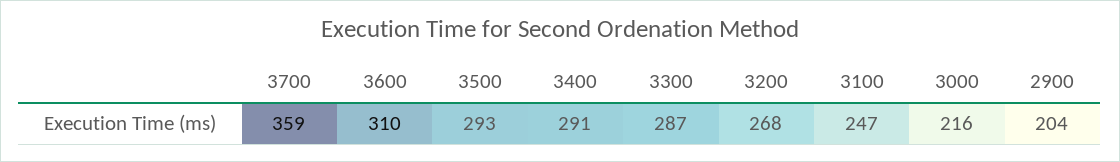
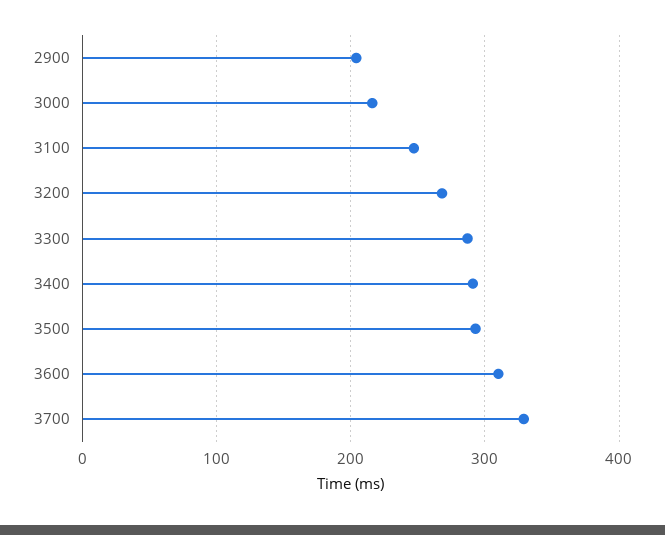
  {
-   "3700": 359,
+   "3700": 330,
    "3600": 310,
    "3500": 293,
    "3400": 291,
    "3300": 287,
    "3200": 268,
    "3100": 247,
    "3000": 216,
    "2900": 204
  }

